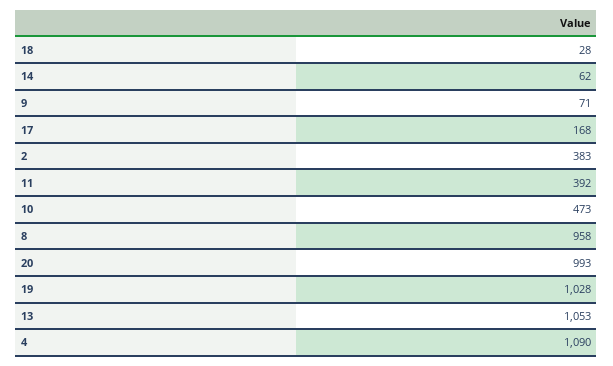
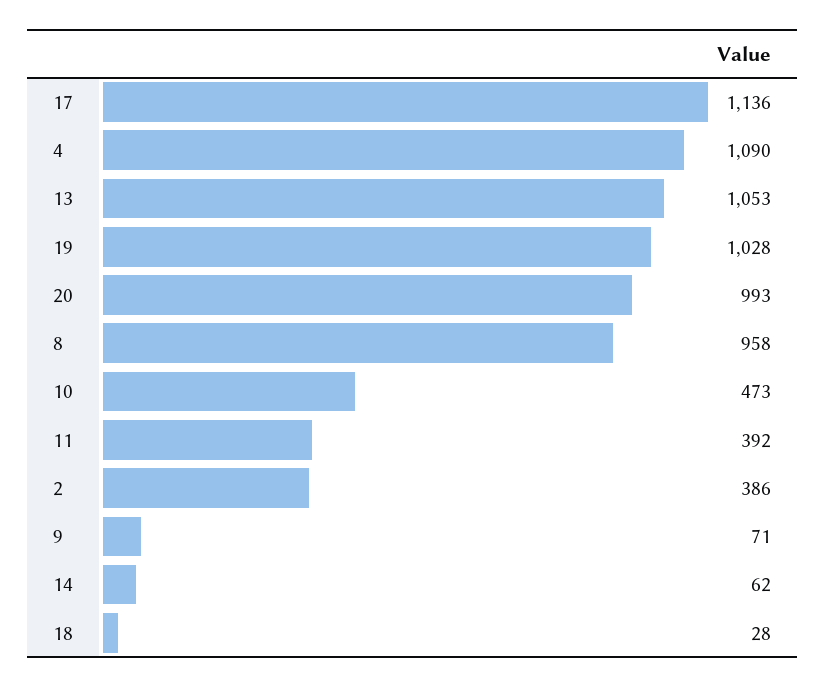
  {
    "18": 28,
    "14": 62,
    "9": 71,
-   "17": 168,
+   "17": 1136,
-   "2": 383,
+   "2": 386,
    "11": 392,
    "10": 473,
    "8": 958,
    "20": 993,
    "19": 1028,
    "13": 1053,
    "4": 1090
  }

